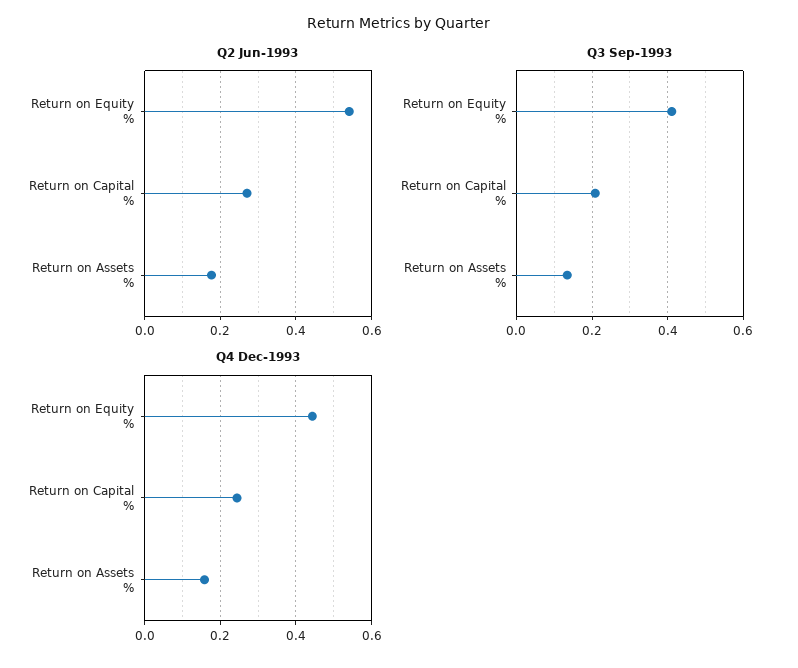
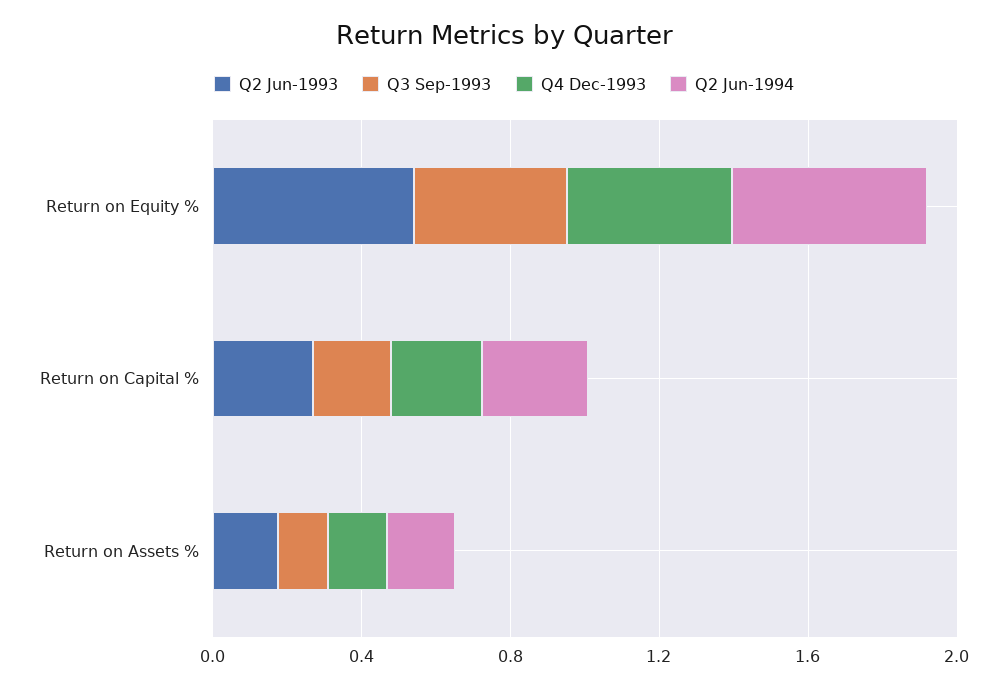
  {
    "Q2 Jun-1993": {
      "Return on Equity %": 0.54,
      "Return on Capital %": 0.28,
      "Return on Assets %": 0.18
    },
    "Q3 Sep-1993": {
      "Return on Equity %": 0.42,
      "Return on Capital %": 0.2,
      "Return on Assets %": 0.14
    },
    "Q4 Dec-1993": {
      "Return on Equity %": 0.44,
      "Return on Capital %": 0.24,
      "Return on Assets %": 0.16
-   }
+   },
+   "Q2 Jun-1994": {
+     "Return on Equity %": 0.5,
+     "Return on Capital %": 0.3,
+     "Return on Assets %": 0.2
+   }
  }

